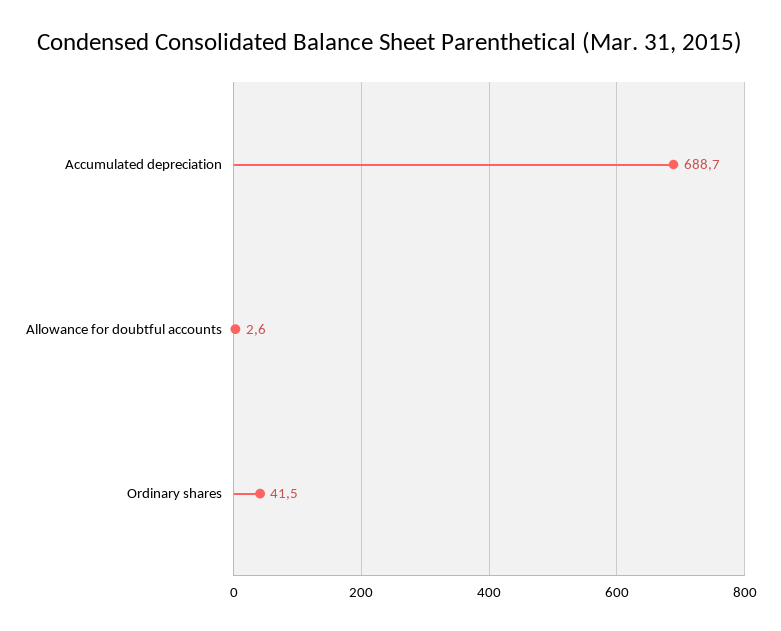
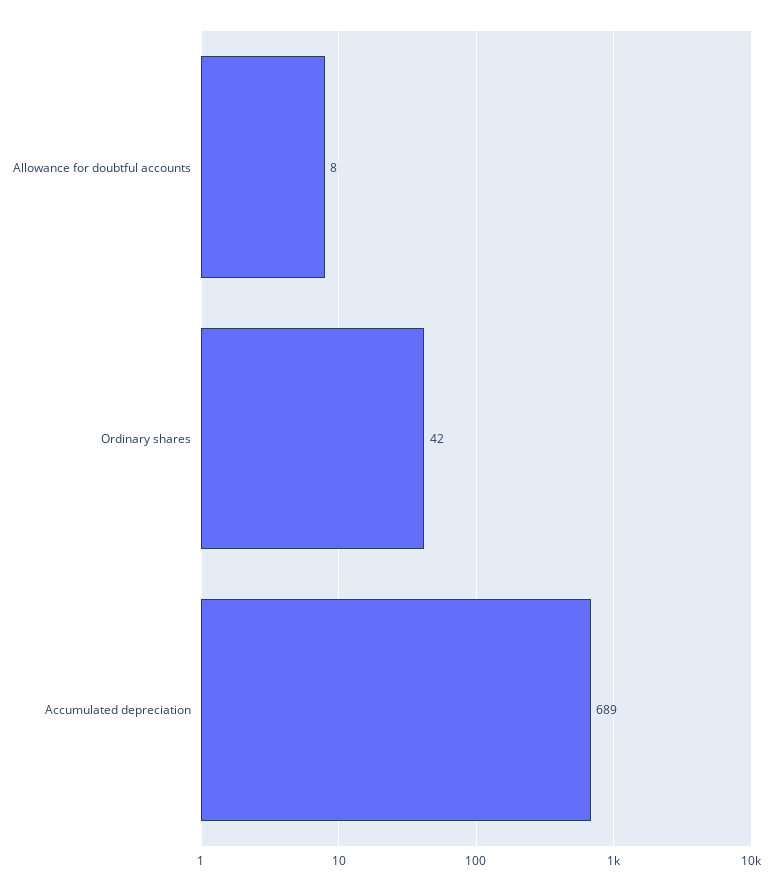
  {
    "Accumulated depreciation": 688.7,
-   "Allowance for doubtful accounts": 2.6,
+   "Allowance for doubtful accounts": 8,
    "Ordinary shares": 41.5
  }

